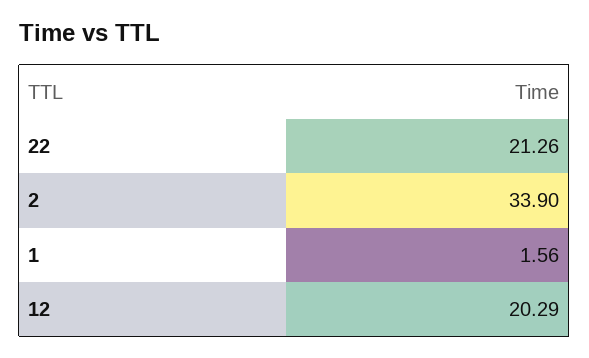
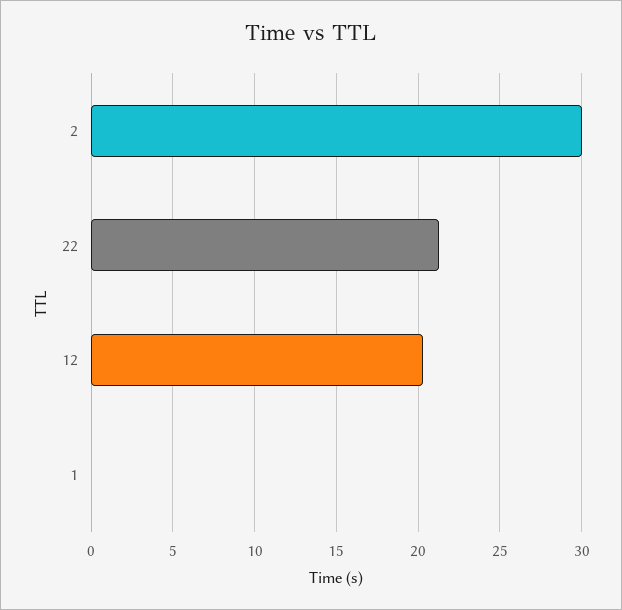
  {
    "22": 21.26,
-   "2": 33.9,
+   "2": 30,
-   "1": 1.56,
+   "1": 0,
    "12": 20.29
  }

